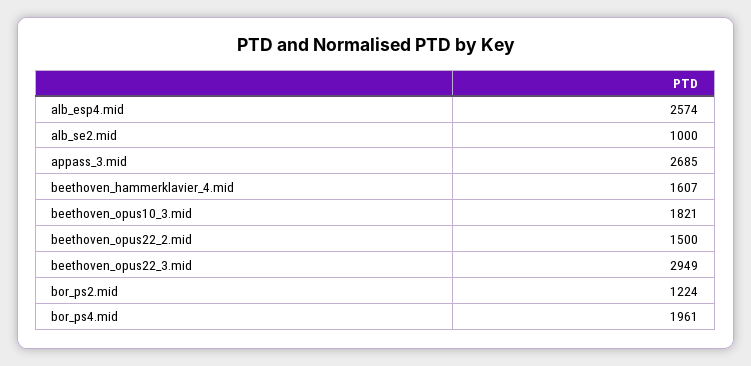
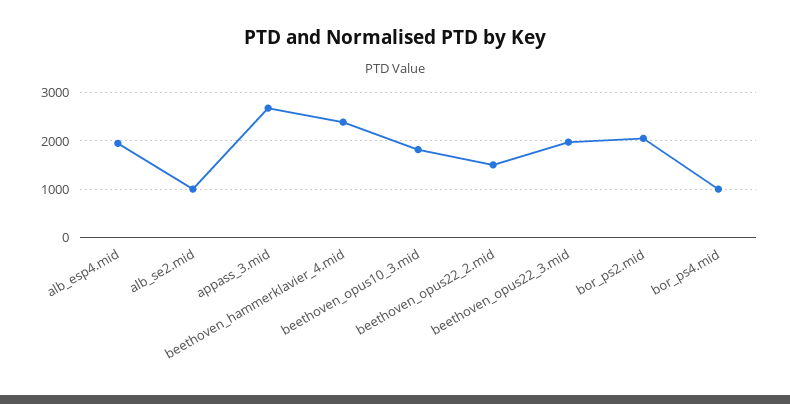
  {
-   "alb_esp4.mid": 2574,
+   "alb_esp4.mid": 2000,
    "alb_se2.mid": 1000,
    "appass_3.mid": 2685,
-   "beethoven_hammerklavier_4.mid": 1607,
+   "beethoven_hammerklavier_4.mid": 2400,
    "beethoven_opus10_3.mid": 1821,
    "beethoven_opus22_2.mid": 1500,
-   "beethoven_opus22_3.mid": 2949,
+   "beethoven_opus22_3.mid": 2000,
-   "bor_ps2.mid": 1224,
+   "bor_ps2.mid": 2000,
-   "bor_ps4.mid": 1961
+   "bor_ps4.mid": 1000
  }

